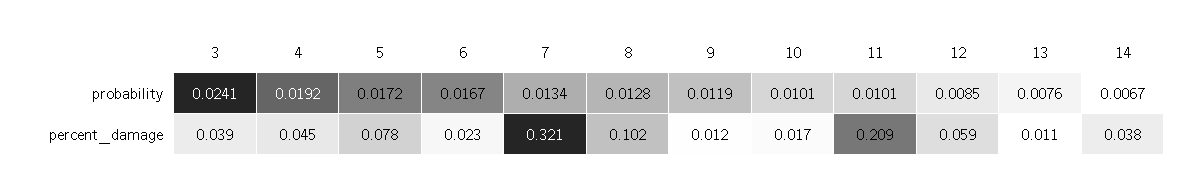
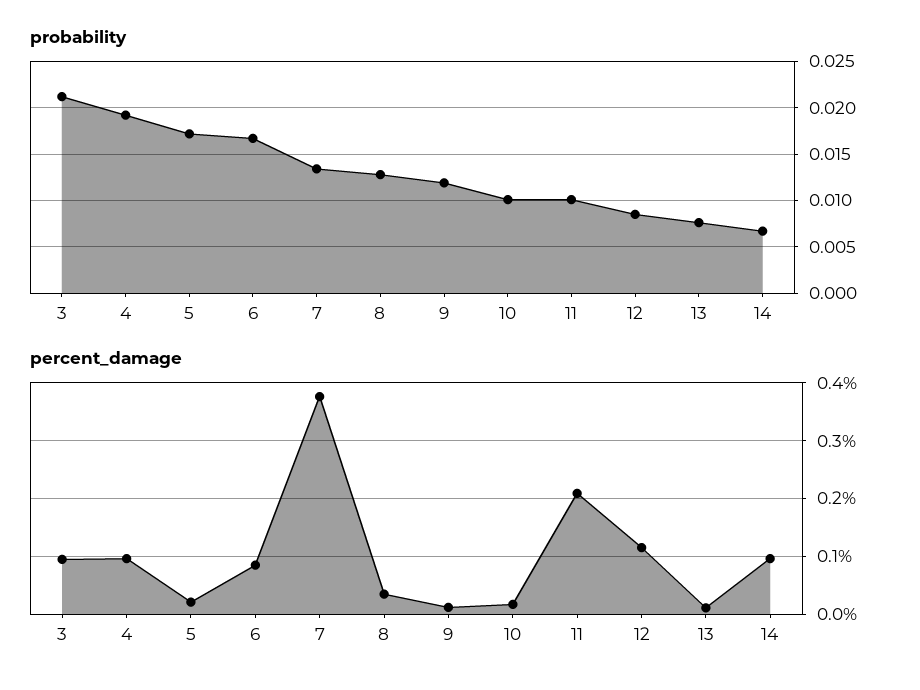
  {
    "probability": {
-     "3": 0.0241,
+     "3": 0.021,
      "4": 0.0192,
      "5": 0.0172,
      "6": 0.0167,
      "7": 0.0134,
      "8": 0.0128,
      "9": 0.0119,
      "10": 0.0101,
      "11": 0.0101,
      "12": 0.0085,
      "13": 0.0076,
      "14": 0.0067
    },
    "percent_damage": {
-     "3": 0.039,
+     "3": 0.1,
-     "4": 0.045,
+     "4": 0.1,
-     "5": 0.078,
+     "5": 0.02,
-     "6": 0.023,
+     "6": 0.08,
-     "7": 0.321,
+     "7": 0.38,
-     "8": 0.102,
+     "8": 0.04,
      "9": 0.012,
      "10": 0.017,
      "11": 0.209,
-     "12": 0.059,
+     "12": 0.12,
      "13": 0.011,
-     "14": 0.038
+     "14": 0.1
    }
  }

